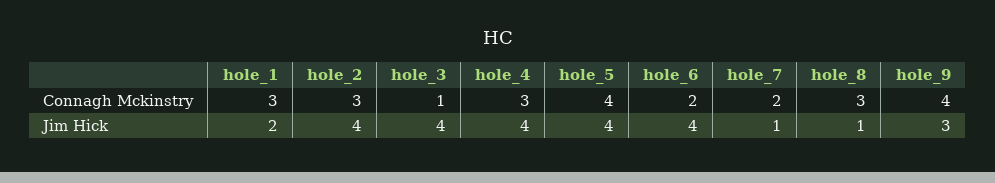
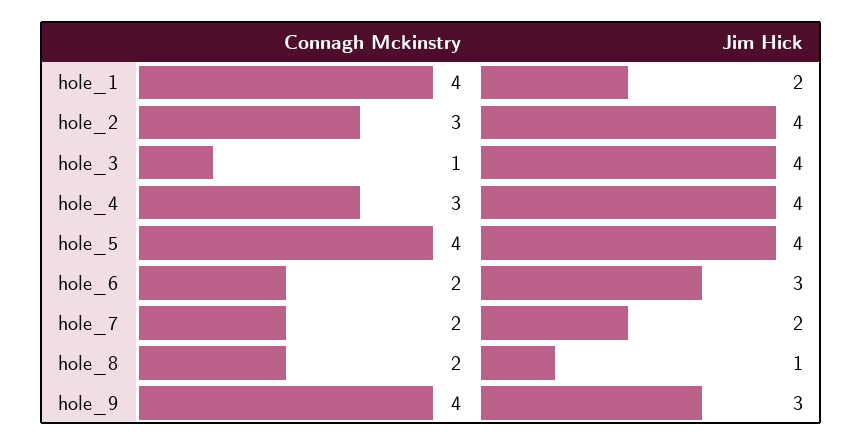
  {
    "hole_1": {
-     "Connagh Mckinstry": 3,
+     "Connagh Mckinstry": 4,
      "Jim Hick": 2
    },
    "hole_2": {
      "Connagh Mckinstry": 3,
      "Jim Hick": 4
    },
    "hole_3": {
      "Connagh Mckinstry": 1,
      "Jim Hick": 4
    },
    "hole_4": {
      "Connagh Mckinstry": 3,
      "Jim Hick": 4
    },
    "hole_5": {
      "Connagh Mckinstry": 4,
      "Jim Hick": 4
    },
    "hole_6": {
      "Connagh Mckinstry": 2,
-     "Jim Hick": 4
+     "Jim Hick": 3
    },
    "hole_7": {
      "Connagh Mckinstry": 2,
-     "Jim Hick": 1
+     "Jim Hick": 2
    },
    "hole_8": {
-     "Connagh Mckinstry": 3,
+     "Connagh Mckinstry": 2,
      "Jim Hick": 1
    },
    "hole_9": {
      "Connagh Mckinstry": 4,
      "Jim Hick": 3
    }
  }

